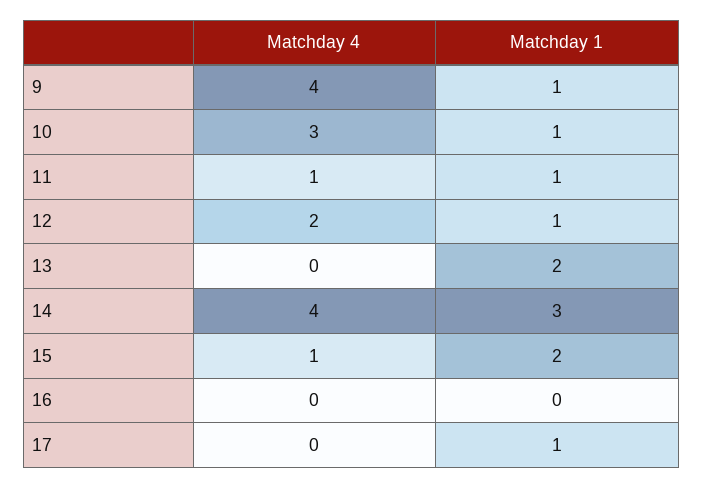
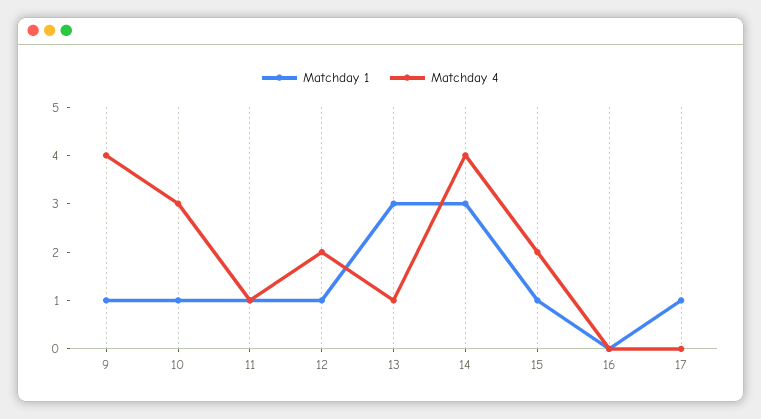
  {
    "Matchday 4": {
      "9": 4,
      "10": 3,
      "11": 1,
      "12": 2,
-     "13": 0,
+     "13": 1,
      "14": 4,
-     "15": 1,
+     "15": 2,
      "16": 0,
      "17": 0
    },
    "Matchday 1": {
      "9": 1,
      "10": 1,
      "11": 1,
      "12": 1,
-     "13": 2,
+     "13": 3,
      "14": 3,
-     "15": 2,
+     "15": 1,
      "16": 0,
      "17": 1
    }
  }

